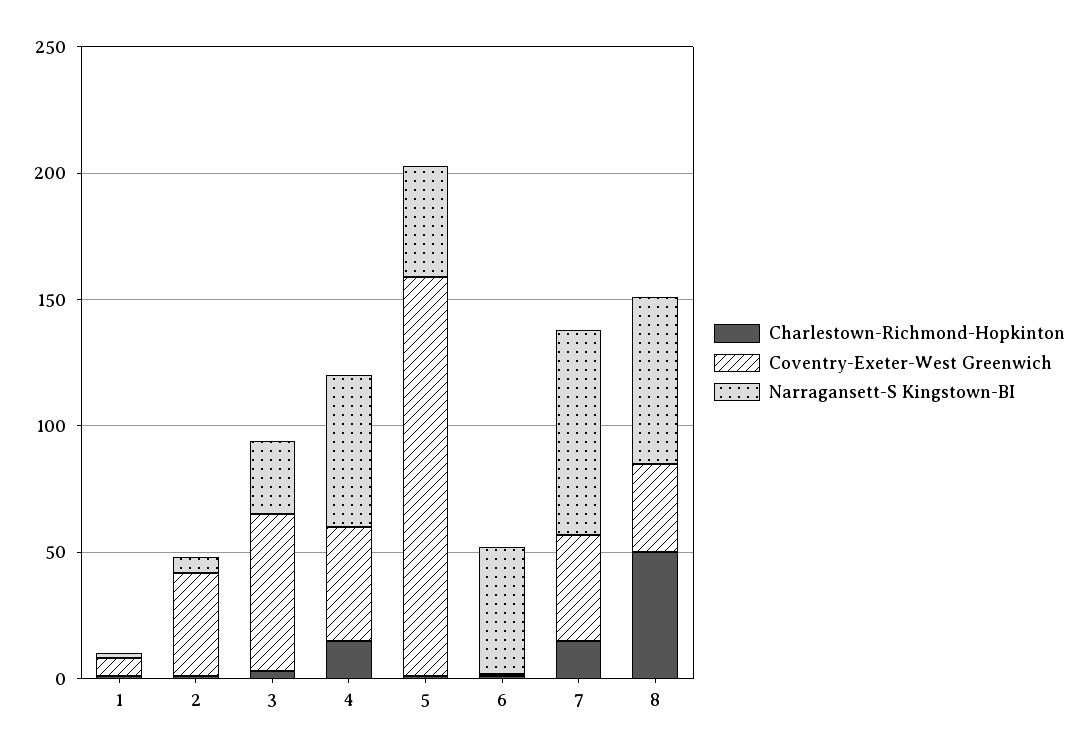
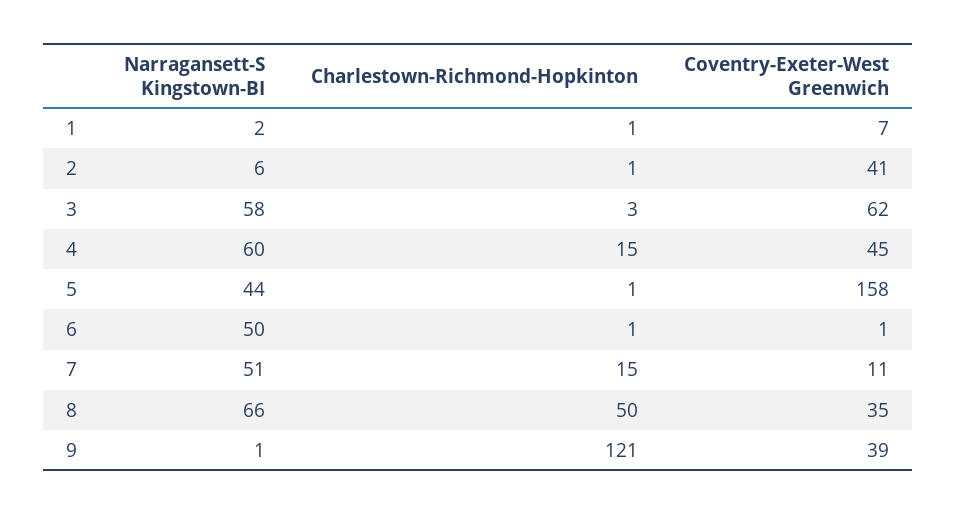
  {
    "Charlestown-Richmond-Hopkinton": {
      "1": 1,
      "2": 1,
      "3": 3,
      "4": 15,
      "5": 1,
      "6": 1,
      "7": 15,
-     "8": 50
+     "8": 50,
+     "9": 121
    },
    "Coventry-Exeter-West Greenwich": {
      "1": 7,
      "2": 41,
      "3": 62,
      "4": 45,
      "5": 158,
      "6": 1,
-     "7": 40,
+     "7": 11,
-     "8": 35
+     "8": 35,
+     "9": 39
    },
    "Narragansett-S Kingstown-BI": {
      "1": 2,
      "2": 6,
-     "3": 30,
+     "3": 58,
      "4": 60,
      "5": 44,
      "6": 50,
-     "7": 80,
+     "7": 51,
-     "8": 66
+     "8": 66,
+     "9": 1
    }
  }

